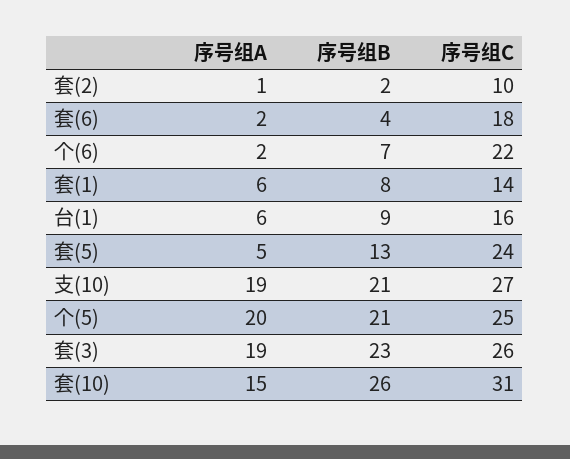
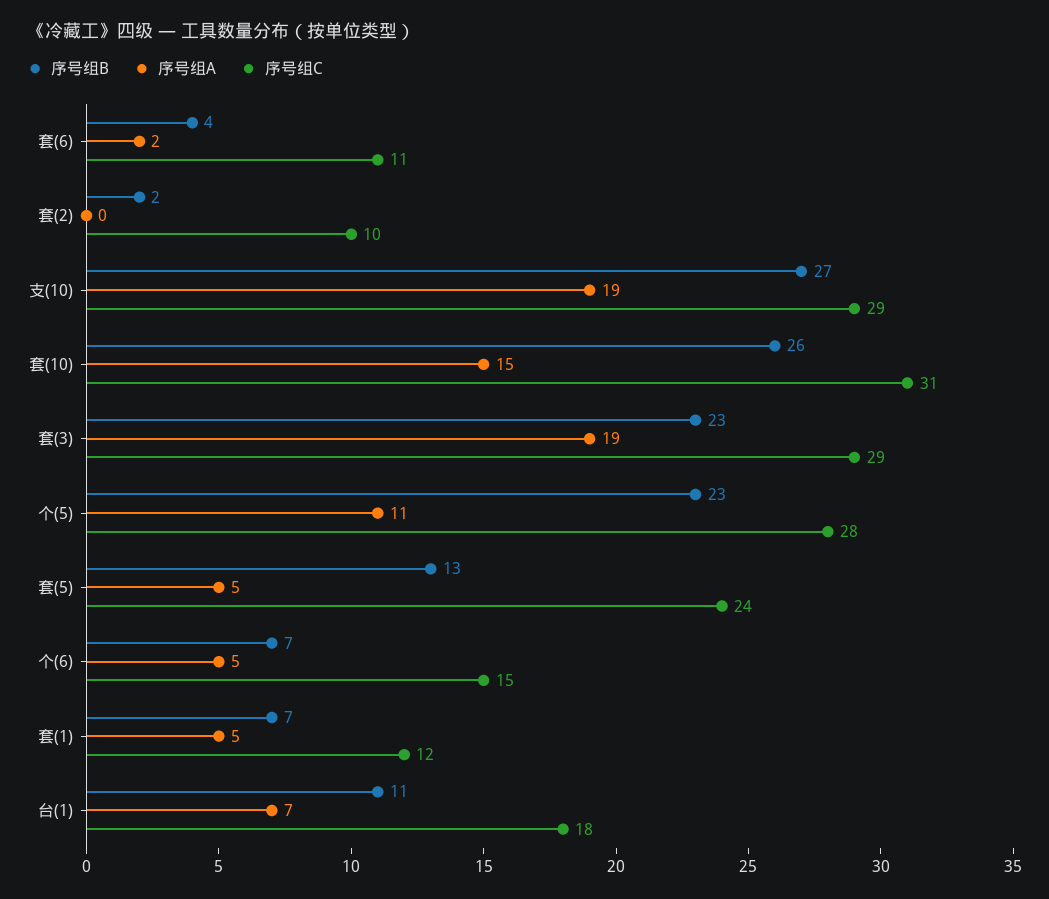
  {
    "序号组A": {
-     "套(2)": 1,
+     "套(2)": 0,
      "套(6)": 2,
-     "个(6)": 2,
+     "个(6)": 5,
-     "套(1)": 6,
+     "套(1)": 5,
-     "台(1)": 6,
+     "台(1)": 7,
      "套(5)": 5,
      "支(10)": 19,
-     "个(5)": 20,
+     "个(5)": 11,
      "套(3)": 19,
      "套(10)": 15
    },
    "序号组B": {
      "套(2)": 2,
      "套(6)": 4,
      "个(6)": 7,
-     "套(1)": 8,
+     "套(1)": 7,
-     "台(1)": 9,
+     "台(1)": 11,
      "套(5)": 13,
-     "支(10)": 21,
+     "支(10)": 27,
-     "个(5)": 21,
+     "个(5)": 23,
      "套(3)": 23,
      "套(10)": 26
    },
    "序号组C": {
      "套(2)": 10,
-     "套(6)": 18,
+     "套(6)": 11,
-     "个(6)": 22,
+     "个(6)": 15,
-     "套(1)": 14,
+     "套(1)": 12,
-     "台(1)": 16,
+     "台(1)": 18,
      "套(5)": 24,
-     "支(10)": 27,
+     "支(10)": 29,
-     "个(5)": 25,
+     "个(5)": 28,
-     "套(3)": 26,
+     "套(3)": 29,
      "套(10)": 31
    }
  }

